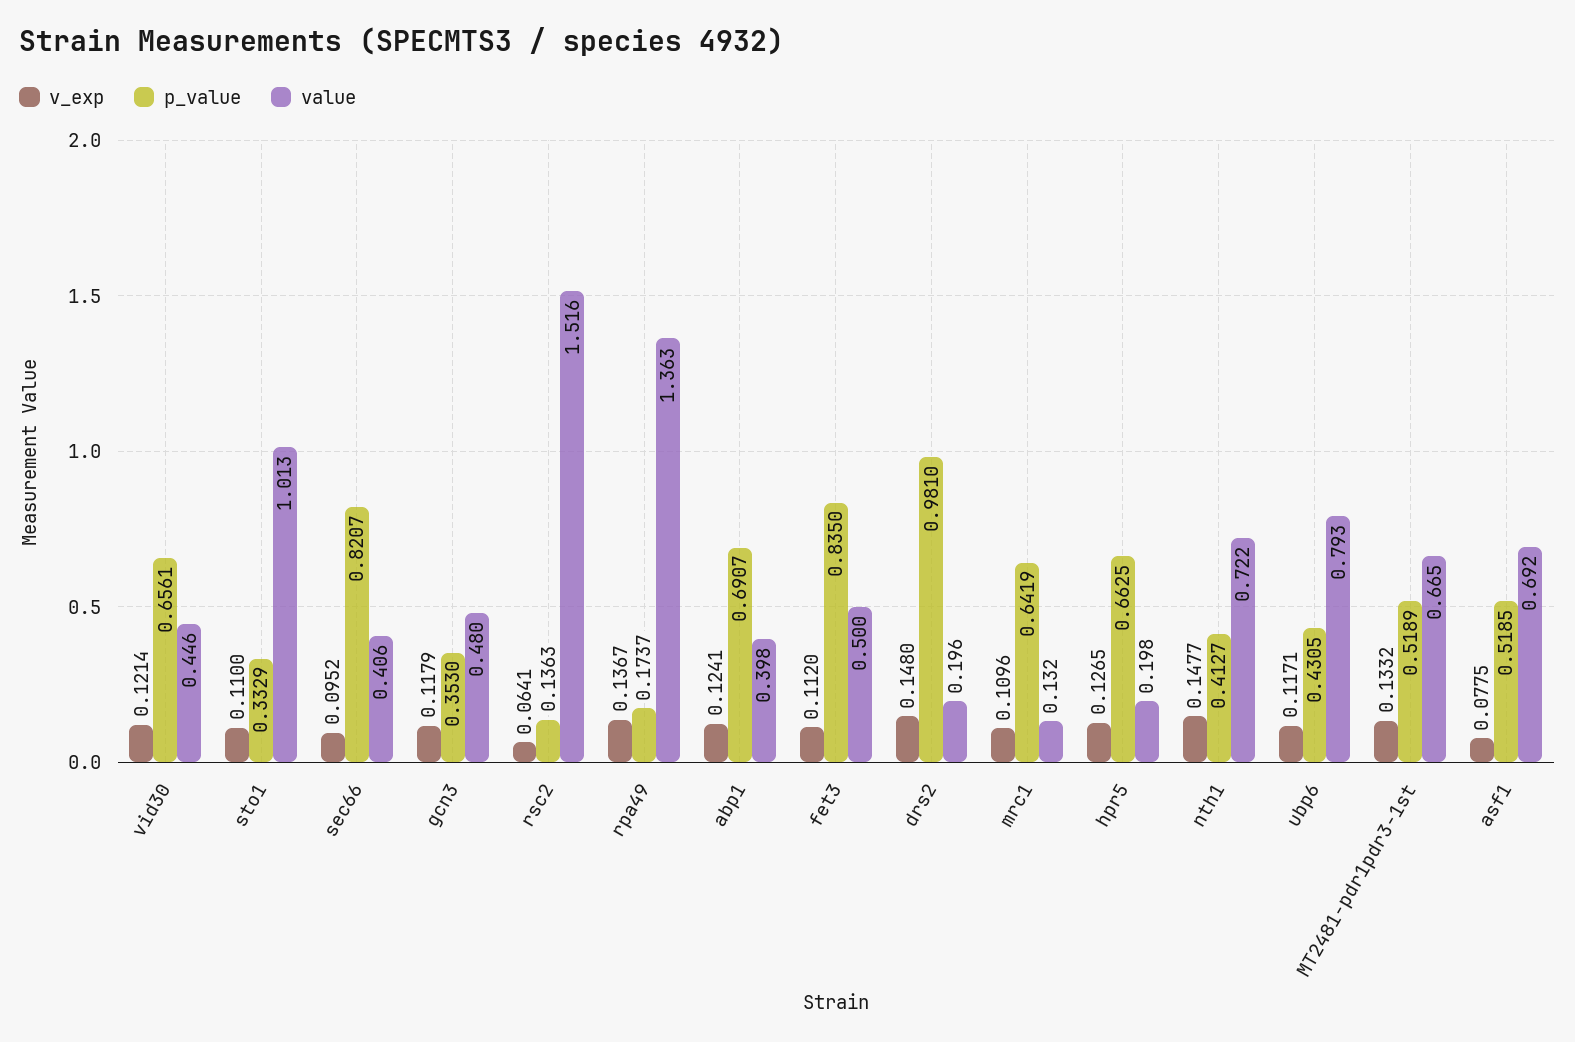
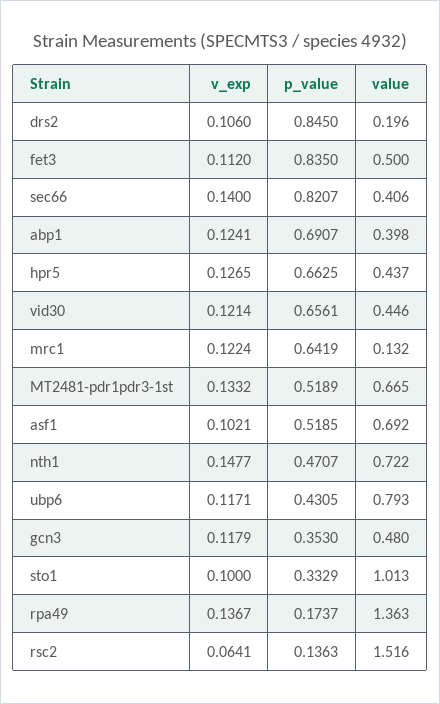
  {
    "v_exp": {
      "vid30": 0.1214,
-     "sto1": 0.11,
+     "sto1": 0.1,
-     "sec66": 0.0952,
+     "sec66": 0.14,
      "gcn3": 0.1179,
      "rsc2": 0.0641,
      "rpa49": 0.1367,
      "abp1": 0.1241,
      "fet3": 0.112,
-     "drs2": 0.148,
+     "drs2": 0.106,
-     "mrc1": 0.1096,
+     "mrc1": 0.1224,
      "hpr5": 0.1265,
      "nth1": 0.1477,
      "ubp6": 0.1171,
      "MT2481-pdr1pdr3-1st": 0.1332,
-     "asf1": 0.0775
+     "asf1": 0.1021
    },
    "p_value": {
      "vid30": 0.6561,
      "sto1": 0.3329,
      "sec66": 0.8207,
      "gcn3": 0.353,
      "rsc2": 0.1363,
      "rpa49": 0.1737,
      "abp1": 0.6907,
      "fet3": 0.835,
-     "drs2": 0.981,
+     "drs2": 0.845,
      "mrc1": 0.6419,
      "hpr5": 0.6625,
-     "nth1": 0.4127,
+     "nth1": 0.4707,
      "ubp6": 0.4305,
      "MT2481-pdr1pdr3-1st": 0.5189,
      "asf1": 0.5185
    },
    "value": {
      "vid30": 0.446,
      "sto1": 1.013,
      "sec66": 0.406,
      "gcn3": 0.48,
      "rsc2": 1.516,
      "rpa49": 1.363,
      "abp1": 0.398,
      "fet3": 0.5,
      "drs2": 0.196,
      "mrc1": 0.132,
-     "hpr5": 0.198,
+     "hpr5": 0.437,
      "nth1": 0.722,
      "ubp6": 0.793,
      "MT2481-pdr1pdr3-1st": 0.665,
      "asf1": 0.692
    }
  }

